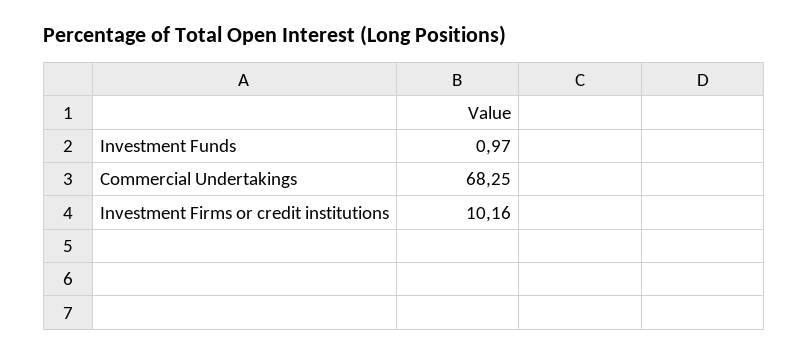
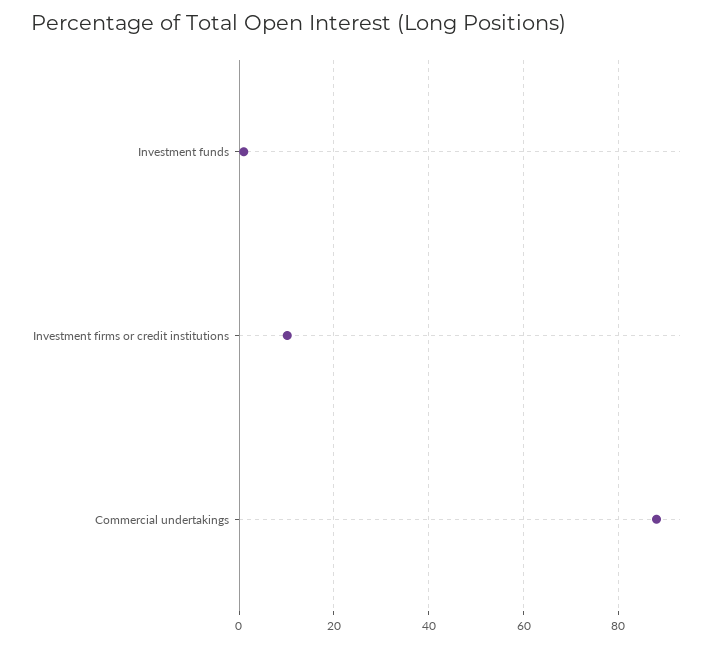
  {
    "Investment Funds": 0.97,
-   "Commercial Undertakings": 68.25,
+   "Commercial Undertakings": 88,
    "Investment Firms or credit institutions": 10.16
  }

